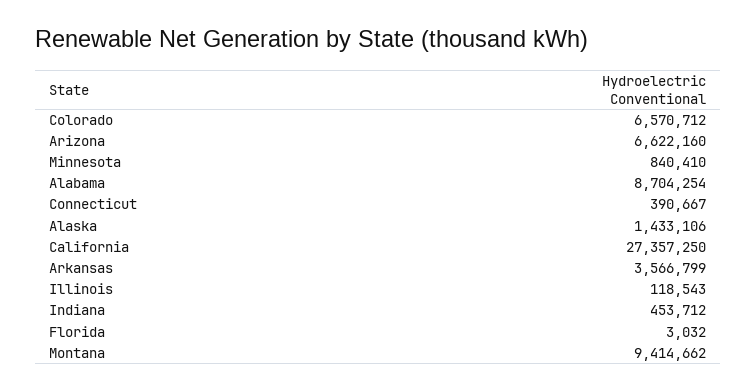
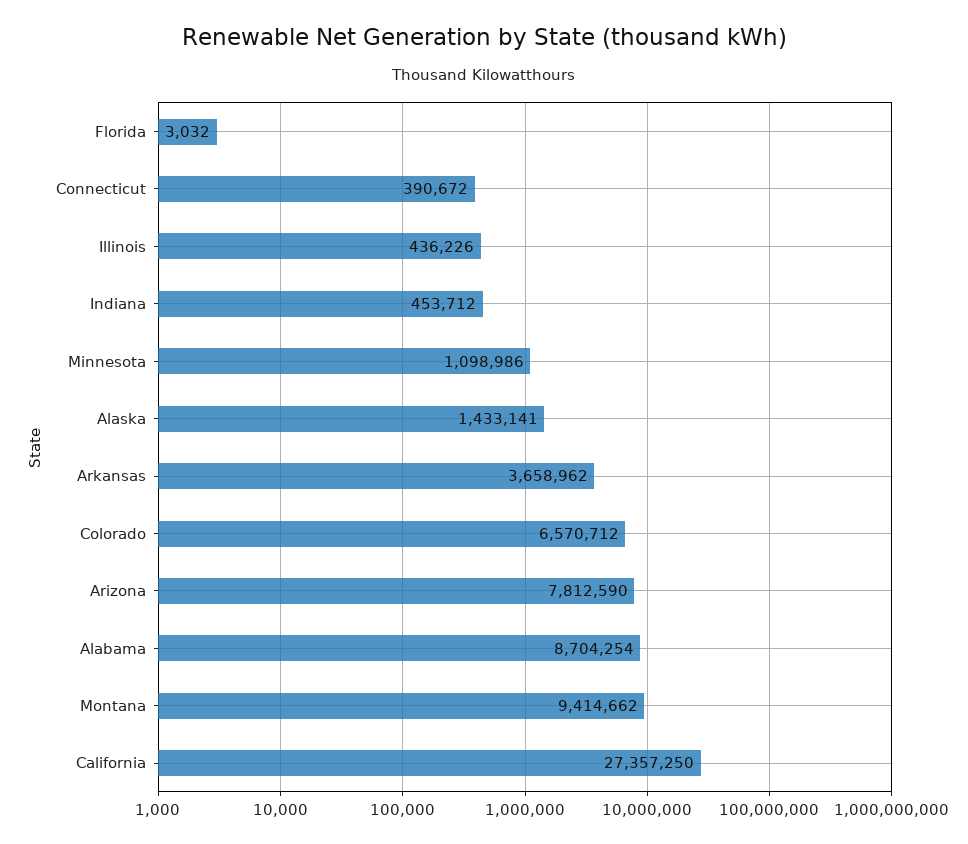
  {
    "Colorado": 6570712,
-   "Arizona": 6622160,
+   "Arizona": 7812590,
-   "Minnesota": 840410,
+   "Minnesota": 1098986,
    "Alabama": 8704254,
-   "Connecticut": 390667,
+   "Connecticut": 390672,
-   "Alaska": 1433106,
+   "Alaska": 1433141,
    "California": 27357250,
-   "Arkansas": 3566799,
+   "Arkansas": 3658962,
-   "Illinois": 118543,
+   "Illinois": 436226,
    "Indiana": 453712,
    "Florida": 3032,
    "Montana": 9414662
  }

